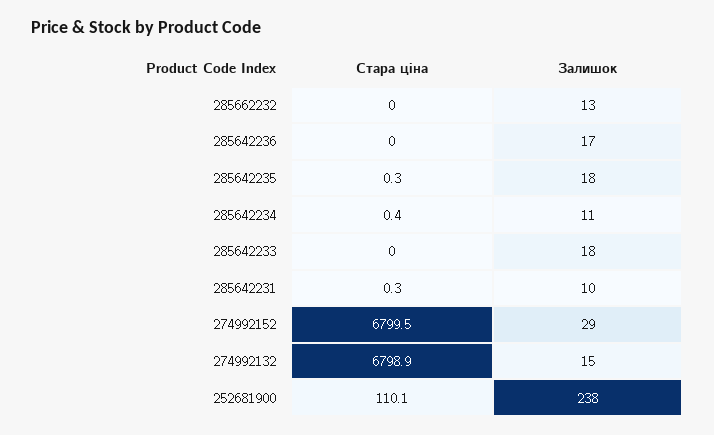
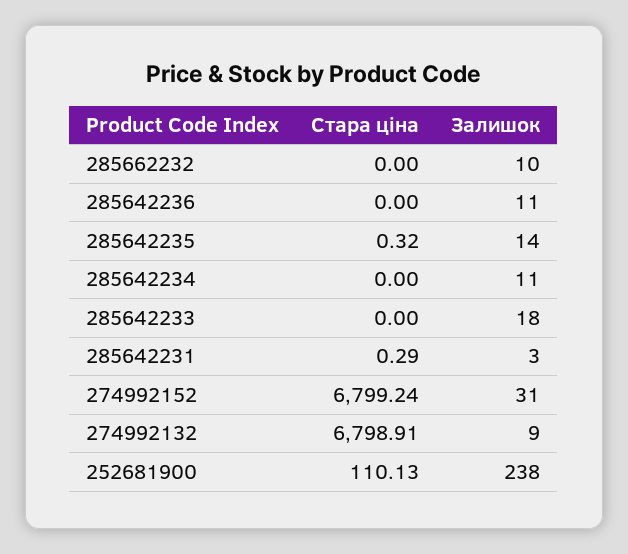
  {
    "Стара ціна": {
      "285662232": 0,
      "285642236": 0,
      "285642235": 0.32,
-     "285642234": 0.4,
+     "285642234": 0,
      "285642233": 0,
      "285642231": 0.29,
-     "274992152": 6799.5,
+     "274992152": 6799.24,
      "274992132": 6798.91,
      "252681900": 110.13
    },
    "Залишок": {
-     "285662232": 13,
+     "285662232": 10,
-     "285642236": 17,
+     "285642236": 11,
-     "285642235": 18,
+     "285642235": 14,
      "285642234": 11,
      "285642233": 18,
-     "285642231": 10,
+     "285642231": 3,
-     "274992152": 29,
+     "274992152": 31,
-     "274992132": 15,
+     "274992132": 9,
      "252681900": 238
    }
  }

